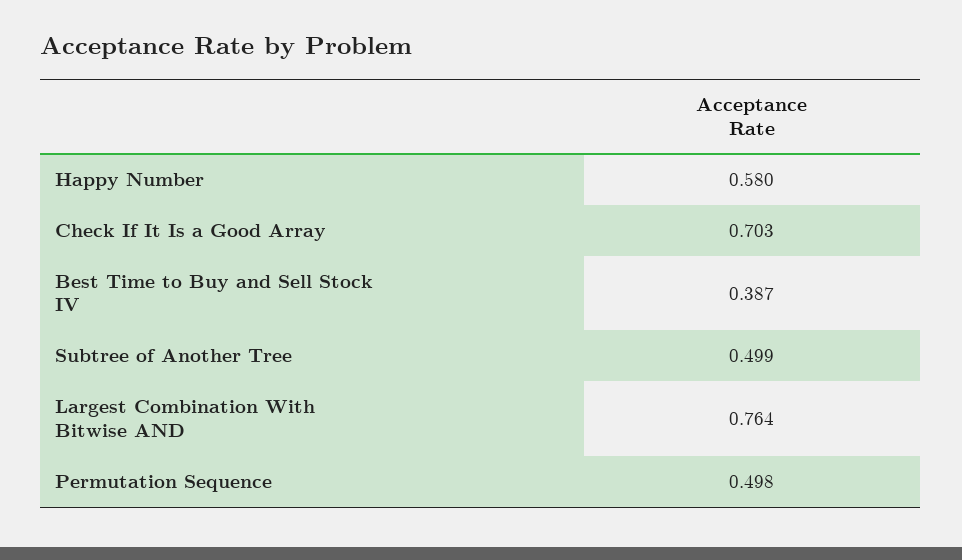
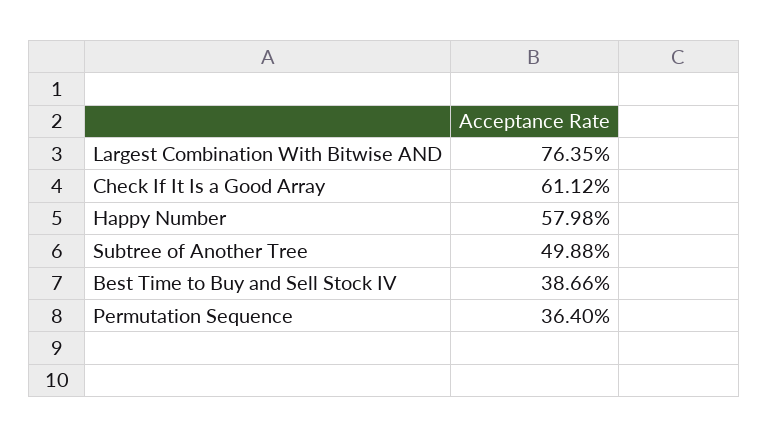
  {
    "Happy Number": 0.5798,
-   "Check If It Is a Good Array": 0.703,
+   "Check If It Is a Good Array": 0.6112,
    "Best Time to Buy and Sell Stock IV": 0.3866,
    "Subtree of Another Tree": 0.4988,
    "Largest Combination With Bitwise AND": 0.7635,
-   "Permutation Sequence": 0.498
+   "Permutation Sequence": 0.364
  }

